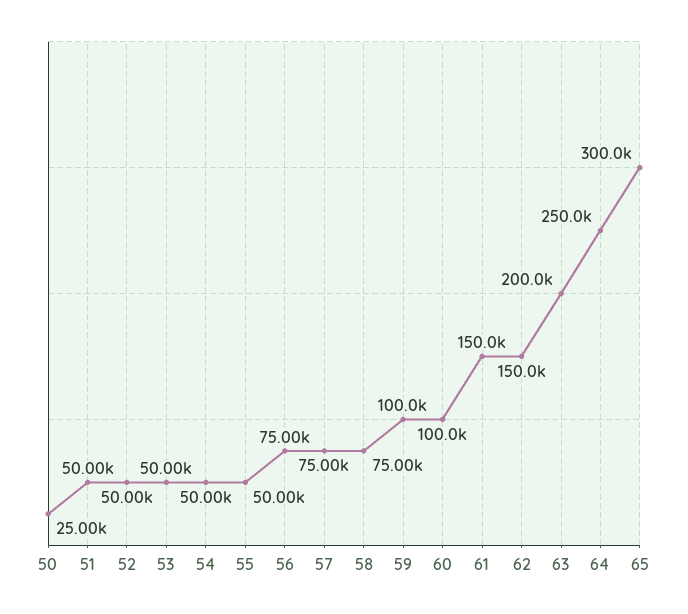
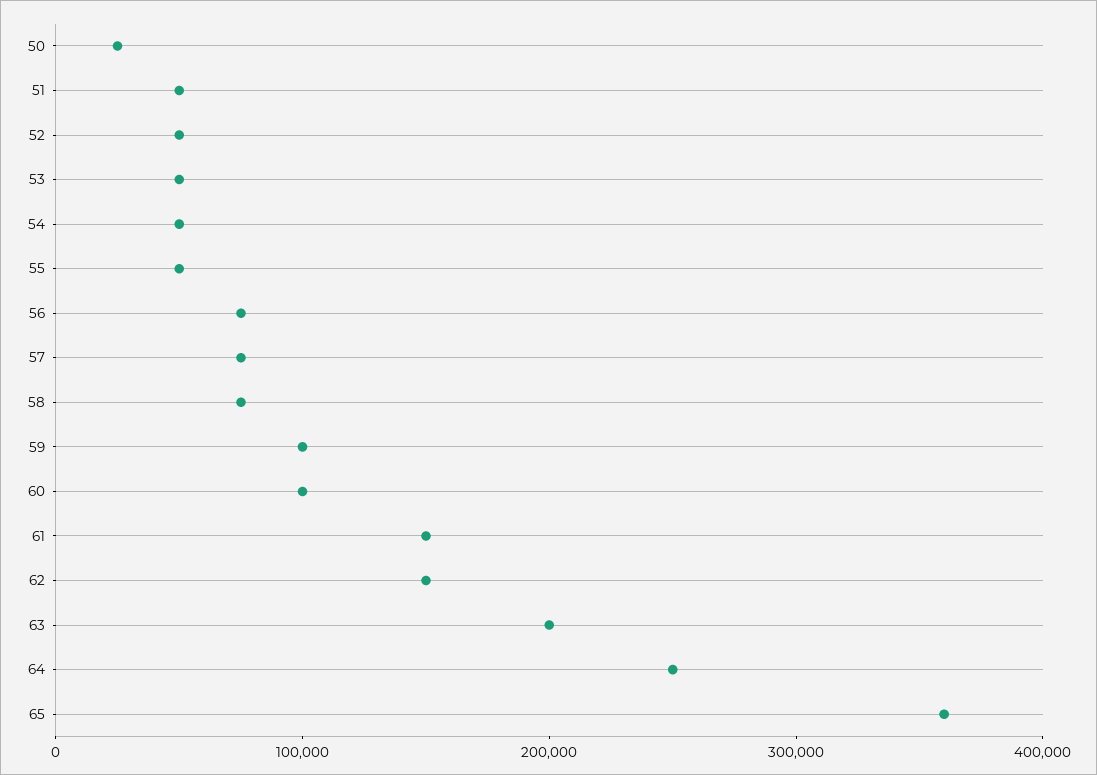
  {
    "50": 25000,
    "51": 50000,
    "52": 50000,
    "53": 50000,
    "54": 50000,
    "55": 50000,
    "56": 75000,
    "57": 75000,
    "58": 75000,
    "59": 100000,
    "60": 100000,
    "61": 150000,
    "62": 150000,
    "63": 200000,
    "64": 250000,
-   "65": 300000
+   "65": 360000
  }

